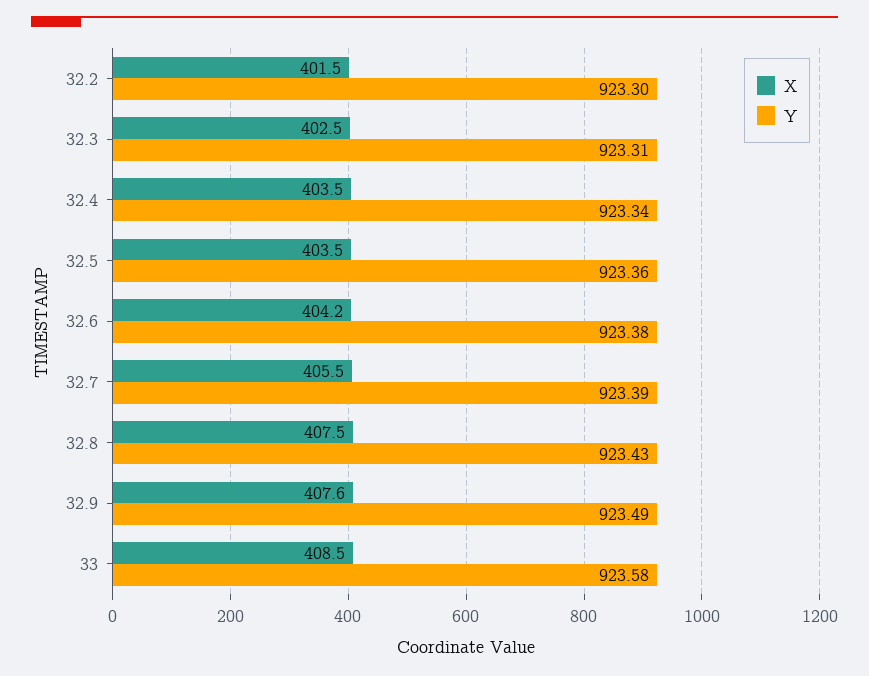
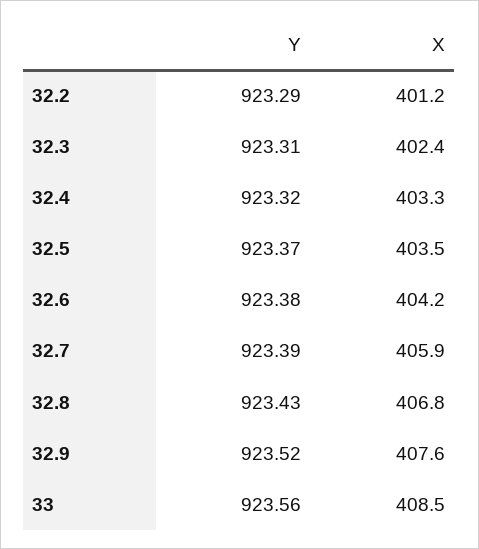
  {
    "X": {
-     "32.2": 401.5,
+     "32.2": 401.2,
-     "32.3": 402.5,
+     "32.3": 402.4,
-     "32.4": 403.5,
+     "32.4": 403.3,
      "32.5": 403.5,
      "32.6": 404.2,
-     "32.7": 405.5,
+     "32.7": 405.9,
-     "32.8": 407.5,
+     "32.8": 406.8,
      "32.9": 407.6,
      "33": 408.5
    },
    "Y": {
-     "32.2": 923.3,
+     "32.2": 923.29,
      "32.3": 923.31,
-     "32.4": 923.34,
+     "32.4": 923.32,
-     "32.5": 923.36,
+     "32.5": 923.37,
      "32.6": 923.38,
      "32.7": 923.39,
      "32.8": 923.43,
-     "32.9": 923.49,
+     "32.9": 923.52,
-     "33": 923.58
+     "33": 923.56
    }
  }

